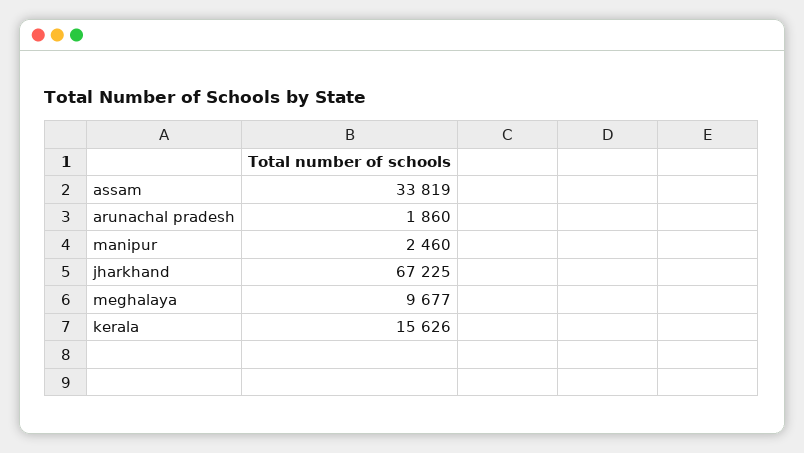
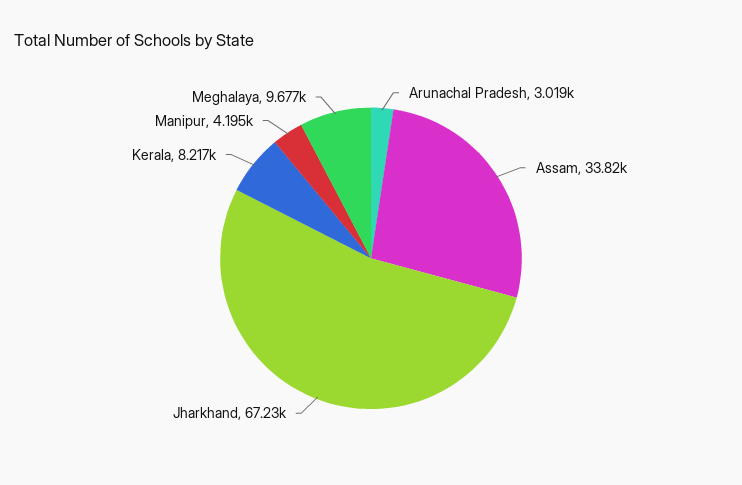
  {
    "assam": 33819,
-   "arunachal pradesh": 1860,
+   "arunachal pradesh": 3019,
-   "manipur": 2460,
+   "manipur": 4195,
    "jharkhand": 67225,
    "meghalaya": 9677,
-   "kerala": 15626
+   "kerala": 8217
  }

